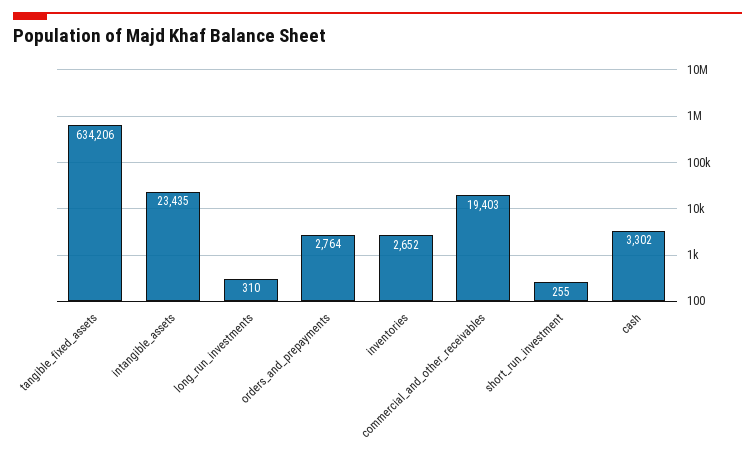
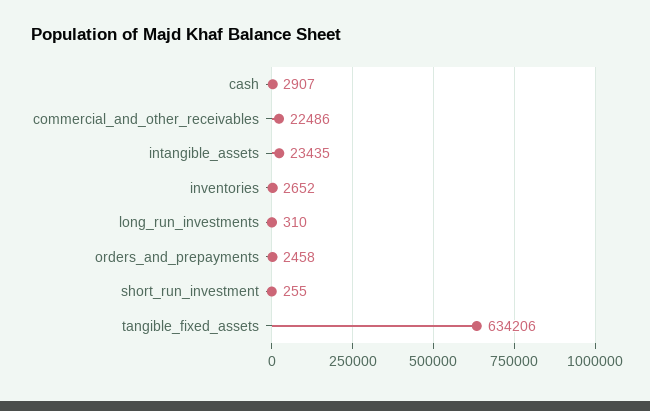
  {
    "tangible_fixed_assets": 634206,
    "intangible_assets": 23435,
    "long_run_investments": 310,
-   "orders_and_prepayments": 2764,
+   "orders_and_prepayments": 2458,
    "inventories": 2652,
-   "commercial_and_other_receivables": 19403,
+   "commercial_and_other_receivables": 22486,
    "short_run_investment": 255,
-   "cash": 3302
+   "cash": 2907
  }

